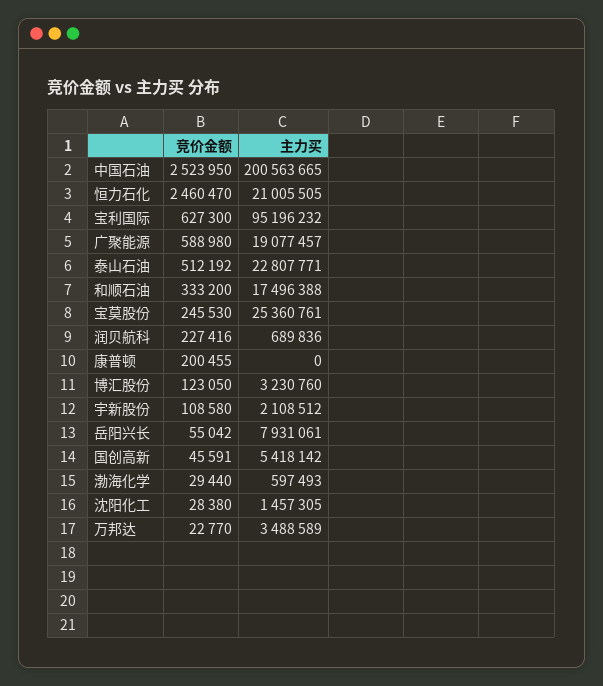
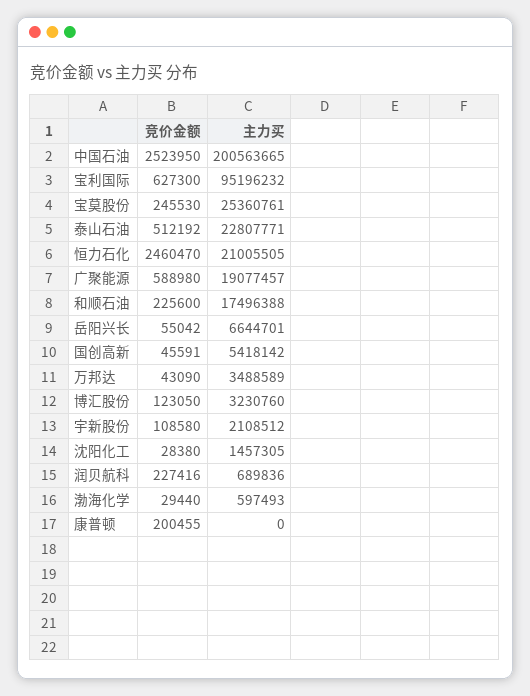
  {
    "竞价金额": {
      "中国石油": 2523950,
      "恒力石化": 2460470,
      "宝利国际": 627300,
      "广聚能源": 588980,
      "泰山石油": 512192,
-     "和顺石油": 333200,
+     "和顺石油": 225600,
      "宝莫股份": 245530,
      "润贝航科": 227416,
      "康普顿": 200455,
      "博汇股份": 123050,
      "宇新股份": 108580,
      "岳阳兴长": 55042,
      "国创高新": 45591,
      "渤海化学": 29440,
      "沈阳化工": 28380,
-     "万邦达": 22770
+     "万邦达": 43090
    },
    "主力买": {
      "中国石油": 200563665,
      "恒力石化": 21005505,
      "宝利国际": 95196232,
      "广聚能源": 19077457,
      "泰山石油": 22807771,
      "和顺石油": 17496388,
      "宝莫股份": 25360761,
      "润贝航科": 689836,
      "康普顿": 0,
      "博汇股份": 3230760,
      "宇新股份": 2108512,
-     "岳阳兴长": 7931061,
+     "岳阳兴长": 6644701,
      "国创高新": 5418142,
      "渤海化学": 597493,
      "沈阳化工": 1457305,
      "万邦达": 3488589
    }
  }

